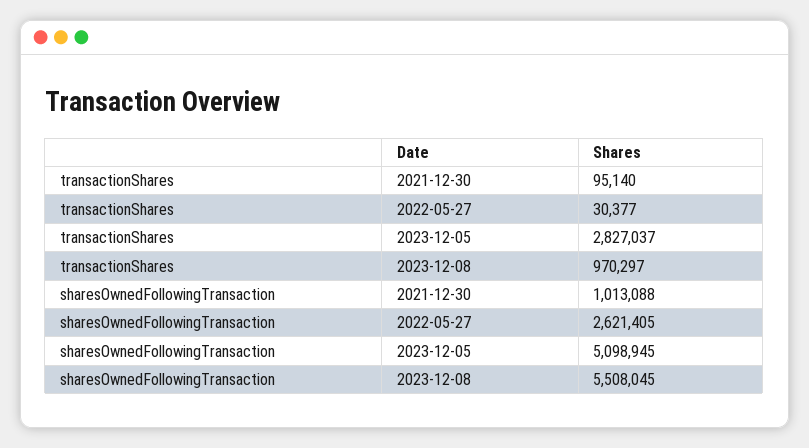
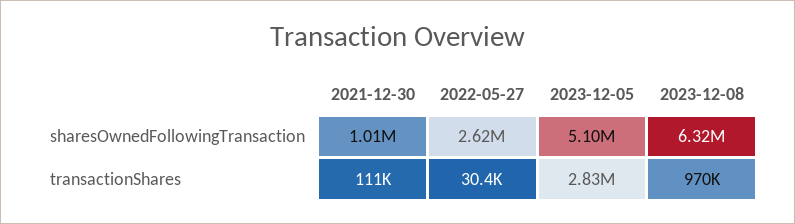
  {
    "transactionShares": {
-     "2021-12-30": 95140,
+     "2021-12-30": 111000,
      "2022-05-27": 30377,
      "2023-12-05": 2827037,
      "2023-12-08": 970297
    },
    "sharesOwnedFollowingTransaction": {
      "2021-12-30": 1013088,
      "2022-05-27": 2621405,
      "2023-12-05": 5098945,
-     "2023-12-08": 5508045
+     "2023-12-08": 6320000
    }
  }

